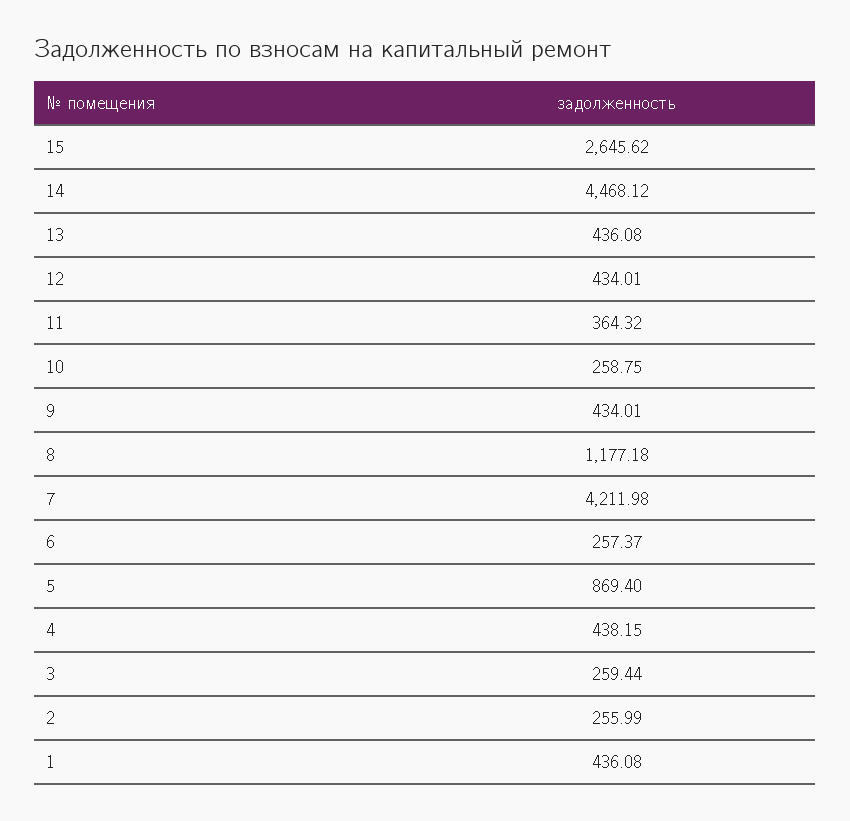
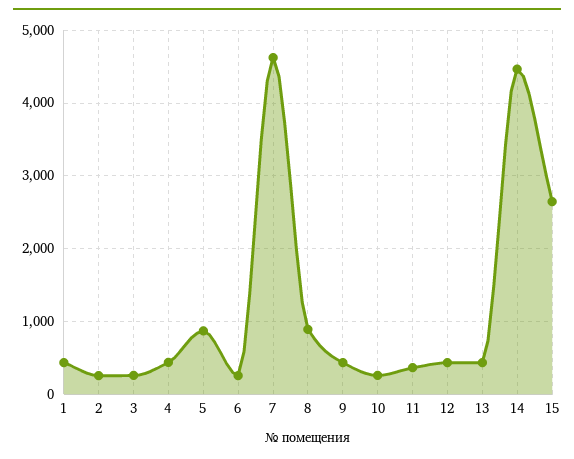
  {
    "15": 2645.62,
    "14": 4468.12,
    "13": 436.08,
    "12": 434.01,
    "11": 364.32,
    "10": 258.75,
    "9": 434.01,
-   "8": 1177.18,
+   "8": 900,
-   "7": 4211.98,
+   "7": 4600,
    "6": 257.37,
    "5": 869.4,
    "4": 438.15,
    "3": 259.44,
    "2": 255.99,
    "1": 436.08
  }

